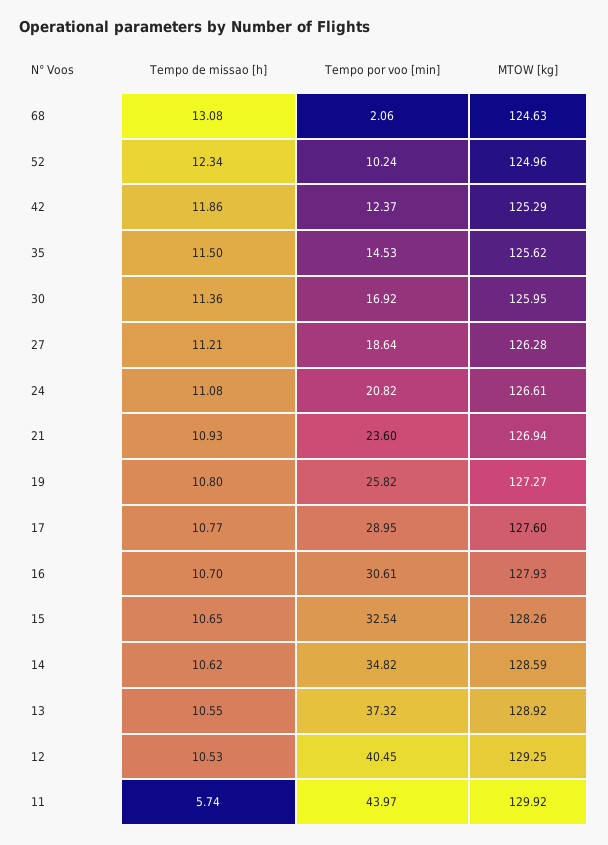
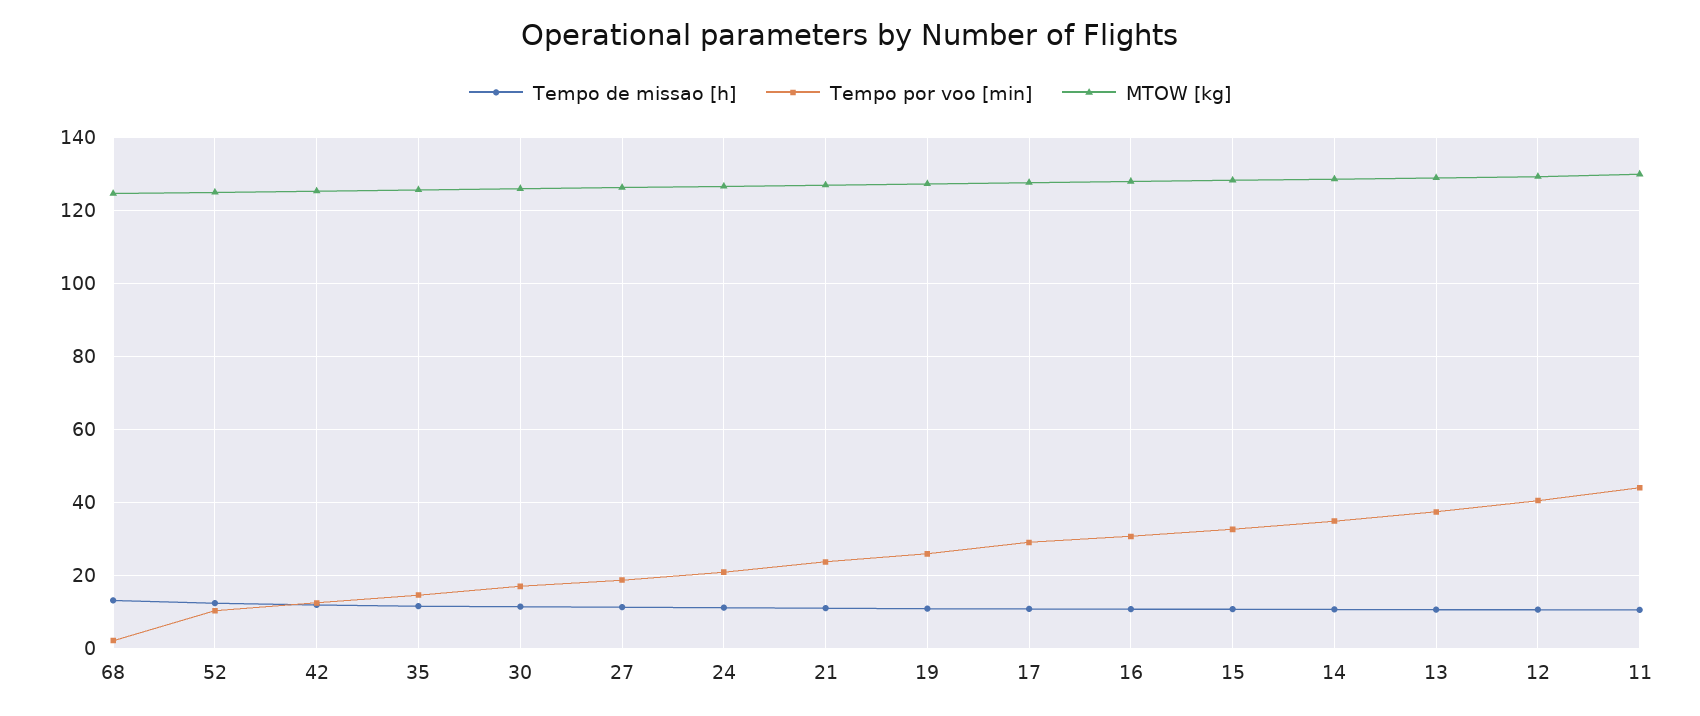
  {
    "Tempo de missao [h]": {
      "68": 13.08,
      "52": 12.34,
      "42": 11.86,
      "35": 11.5,
      "30": 11.36,
      "27": 11.21,
      "24": 11.08,
      "21": 10.93,
      "19": 10.8,
      "17": 10.77,
      "16": 10.7,
      "15": 10.65,
      "14": 10.62,
      "13": 10.55,
      "12": 10.53,
-     "11": 5.74
+     "11": 10
    },
    "Tempo por voo [min]": {
      "68": 2.06,
      "52": 10.24,
      "42": 12.37,
      "35": 14.53,
      "30": 16.92,
      "27": 18.64,
      "24": 20.82,
      "21": 23.6,
      "19": 25.82,
      "17": 28.95,
      "16": 30.61,
      "15": 32.54,
      "14": 34.82,
      "13": 37.32,
      "12": 40.45,
      "11": 43.97
    },
    "MTOW [kg]": {
      "68": 124.63,
      "52": 124.96,
      "42": 125.29,
      "35": 125.62,
      "30": 125.95,
      "27": 126.28,
      "24": 126.61,
      "21": 126.94,
      "19": 127.27,
      "17": 127.6,
      "16": 127.93,
      "15": 128.26,
      "14": 128.59,
      "13": 128.92,
      "12": 129.25,
      "11": 129.92
    }
  }

